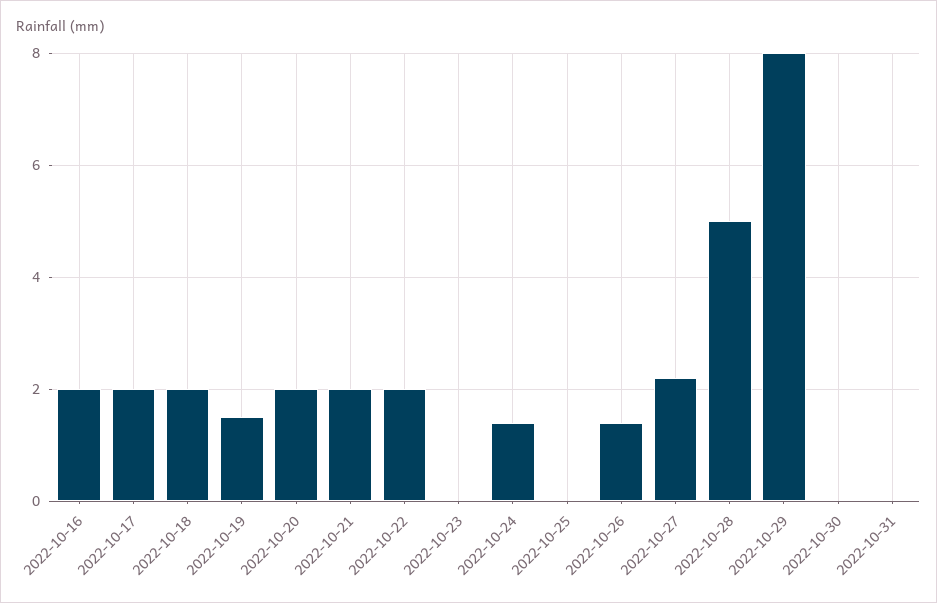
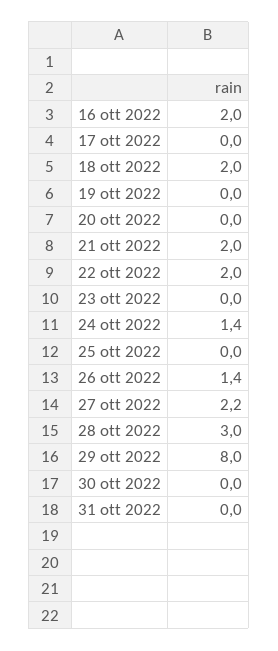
  {
    "2022-10-16": 2,
-   "2022-10-17": 2,
+   "2022-10-17": 0,
    "2022-10-18": 2,
-   "2022-10-19": 1.5,
+   "2022-10-19": 0,
-   "2022-10-20": 2,
+   "2022-10-20": 0,
    "2022-10-21": 2,
    "2022-10-22": 2,
    "2022-10-23": 0,
    "2022-10-24": 1.4,
    "2022-10-25": 0,
    "2022-10-26": 1.4,
    "2022-10-27": 2.2,
-   "2022-10-28": 5,
+   "2022-10-28": 3,
    "2022-10-29": 8,
    "2022-10-30": 0,
    "2022-10-31": 0
  }

